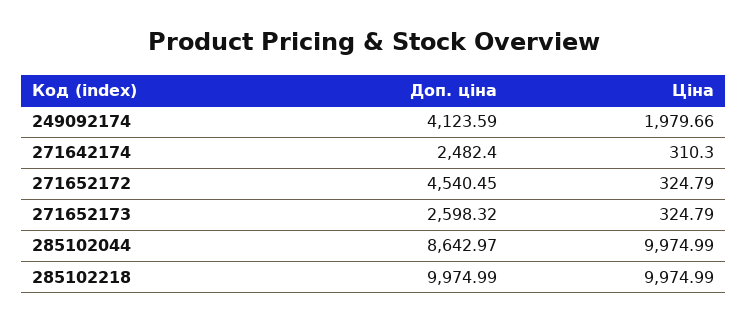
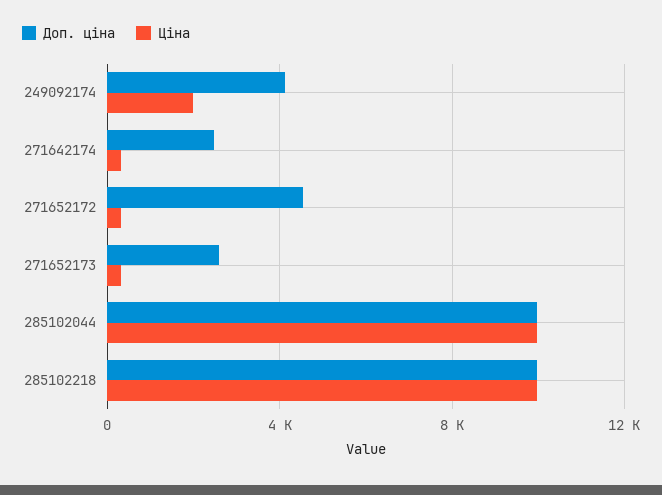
  {
    "Доп. ціна": {
      "249092174": 4123.59,
      "271642174": 2482.4,
      "271652172": 4540.45,
      "271652173": 2598.32,
-     "285102044": 8642.97,
+     "285102044": 10000,
      "285102218": 9974.99
    },
    "Ціна": {
      "249092174": 1979.66,
      "271642174": 310.3,
      "271652172": 324.79,
      "271652173": 324.79,
      "285102044": 9974.99,
      "285102218": 9974.99
    }
  }

